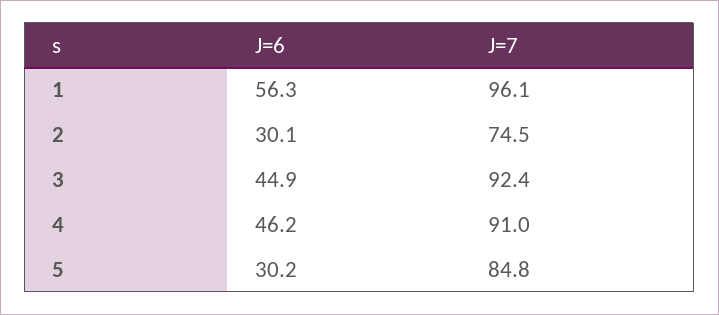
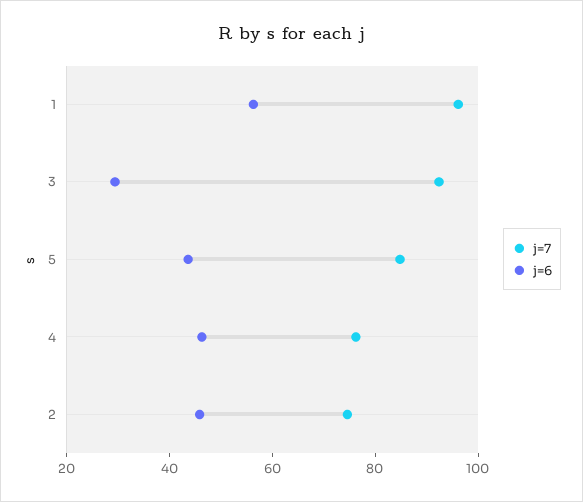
  {
    "J=6": {
      "1": 56.3,
-     "2": 30.1,
+     "2": 45,
-     "3": 44.9,
+     "3": 30,
      "4": 46.2,
-     "5": 30.2
+     "5": 45
    },
    "J=7": {
      "1": 96.1,
      "2": 74.5,
      "3": 92.4,
-     "4": 91,
+     "4": 75,
      "5": 84.8
    }
  }

